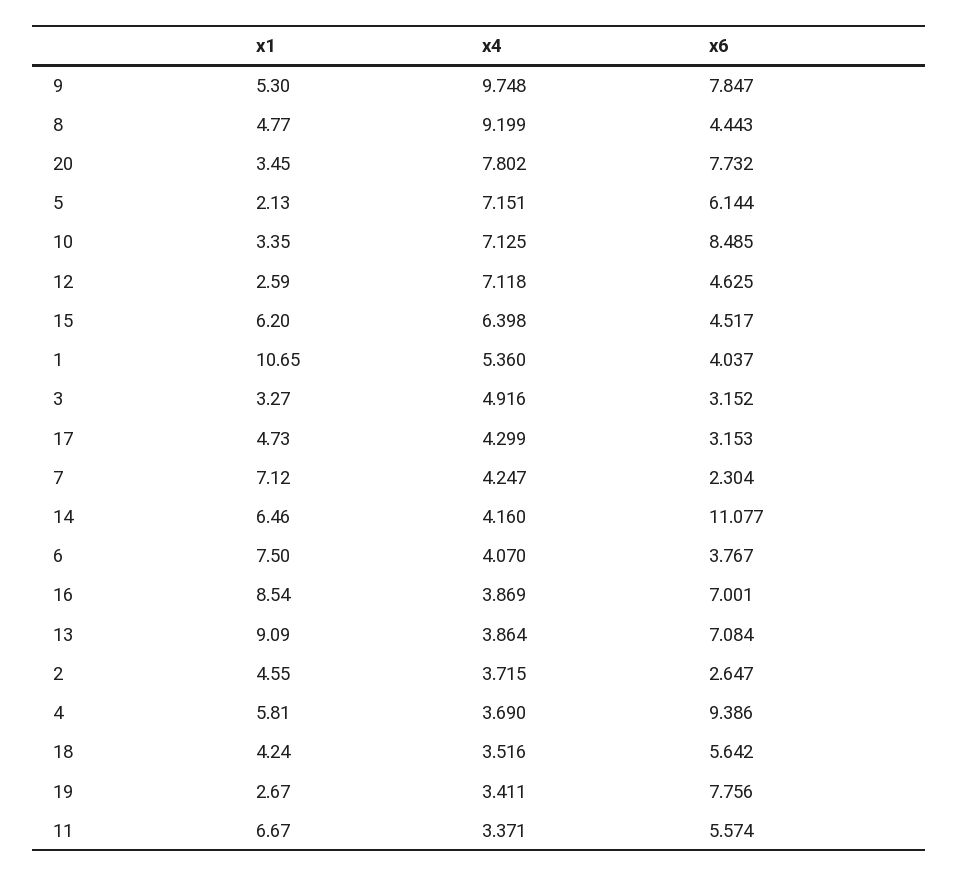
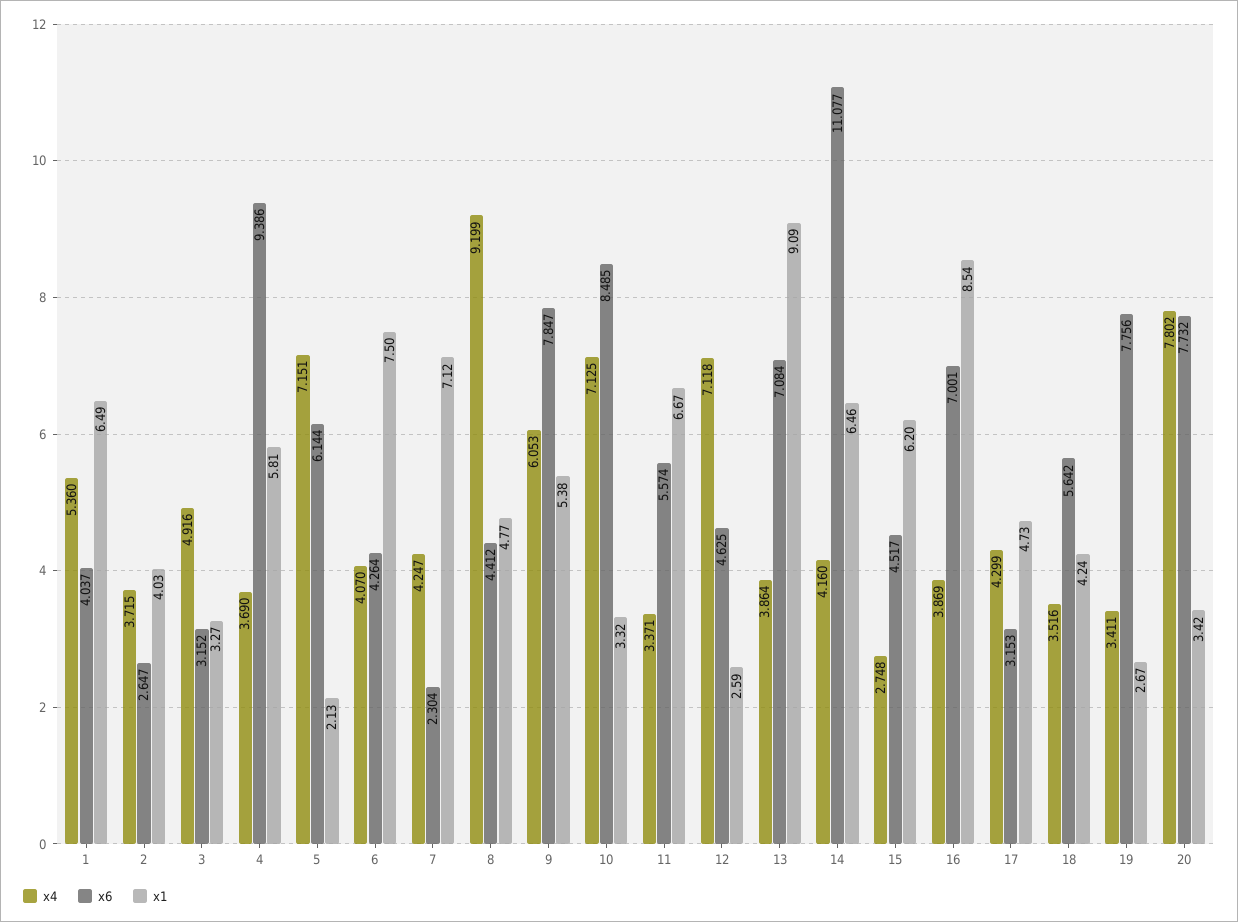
  {
    "x1": {
-     "9": 5.3,
+     "9": 5.38,
      "8": 4.77,
-     "20": 3.45,
+     "20": 3.42,
      "5": 2.13,
-     "10": 3.35,
+     "10": 3.32,
      "12": 2.59,
      "15": 6.2,
-     "1": 10.65,
+     "1": 6.49,
      "3": 3.27,
      "17": 4.73,
      "7": 7.12,
      "14": 6.46,
      "6": 7.5,
      "16": 8.54,
      "13": 9.09,
-     "2": 4.55,
+     "2": 4.03,
      "4": 5.81,
      "18": 4.24,
      "19": 2.67,
      "11": 6.67
    },
    "x4": {
-     "9": 9.748,
+     "9": 6.053,
      "8": 9.199,
      "20": 7.802,
      "5": 7.151,
      "10": 7.125,
      "12": 7.118,
-     "15": 6.398,
+     "15": 2.748,
      "1": 5.36,
      "3": 4.916,
      "17": 4.299,
      "7": 4.247,
      "14": 4.16,
      "6": 4.07,
      "16": 3.869,
      "13": 3.864,
      "2": 3.715,
      "4": 3.69,
      "18": 3.516,
      "19": 3.411,
      "11": 3.371
    },
    "x6": {
      "9": 7.847,
-     "8": 4.443,
+     "8": 4.412,
      "20": 7.732,
      "5": 6.144,
      "10": 8.485,
      "12": 4.625,
      "15": 4.517,
      "1": 4.037,
      "3": 3.152,
      "17": 3.153,
      "7": 2.304,
      "14": 11.077,
-     "6": 3.767,
+     "6": 4.264,
      "16": 7.001,
      "13": 7.084,
      "2": 2.647,
      "4": 9.386,
      "18": 5.642,
      "19": 7.756,
      "11": 5.574
    }
  }

